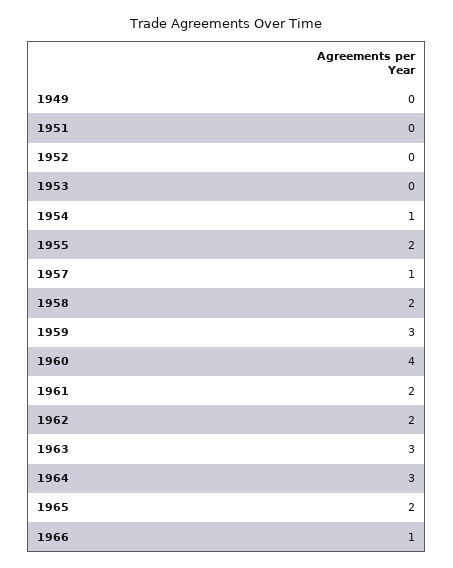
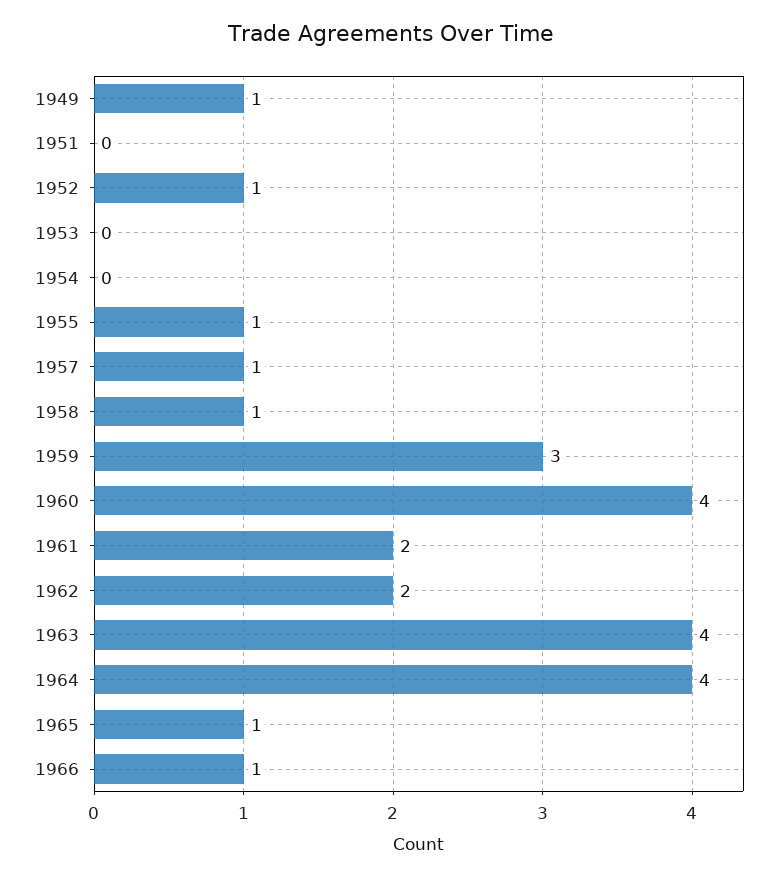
  {
-   "1949": 0,
+   "1949": 1,
    "1951": 0,
-   "1952": 0,
+   "1952": 1,
    "1953": 0,
-   "1954": 1,
+   "1954": 0,
-   "1955": 2,
+   "1955": 1,
    "1957": 1,
-   "1958": 2,
+   "1958": 1,
    "1959": 3,
    "1960": 4,
    "1961": 2,
    "1962": 2,
-   "1963": 3,
+   "1963": 4,
-   "1964": 3,
+   "1964": 4,
-   "1965": 2,
+   "1965": 1,
    "1966": 1
  }

